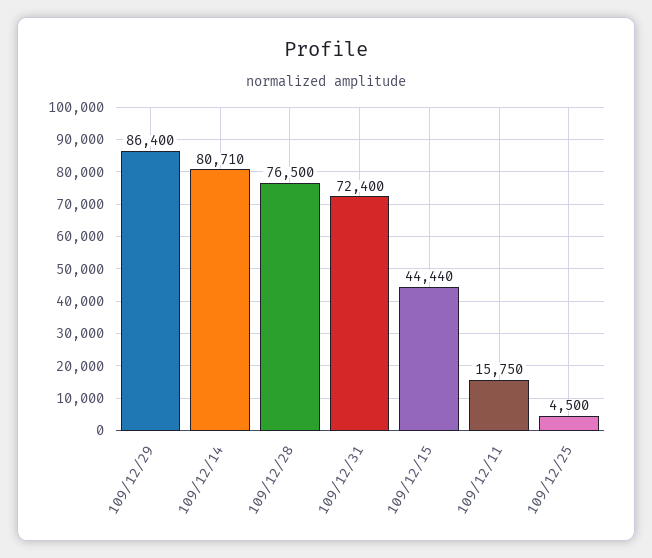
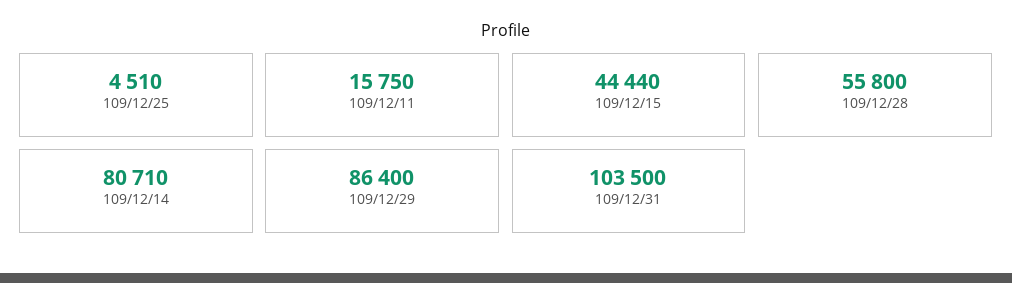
  {
    "109/12/29": 86400,
    "109/12/14": 80710,
-   "109/12/28": 76500,
+   "109/12/28": 55800,
-   "109/12/31": 72400,
+   "109/12/31": 103500,
    "109/12/15": 44440,
    "109/12/11": 15750,
-   "109/12/25": 4500
+   "109/12/25": 4510
  }

